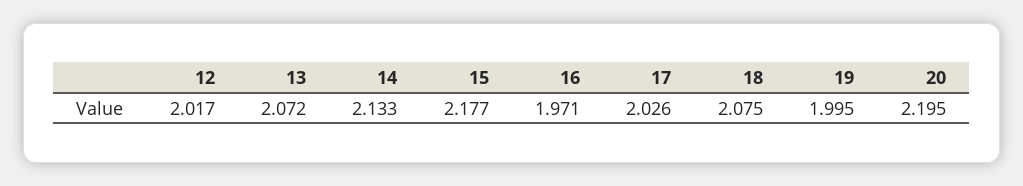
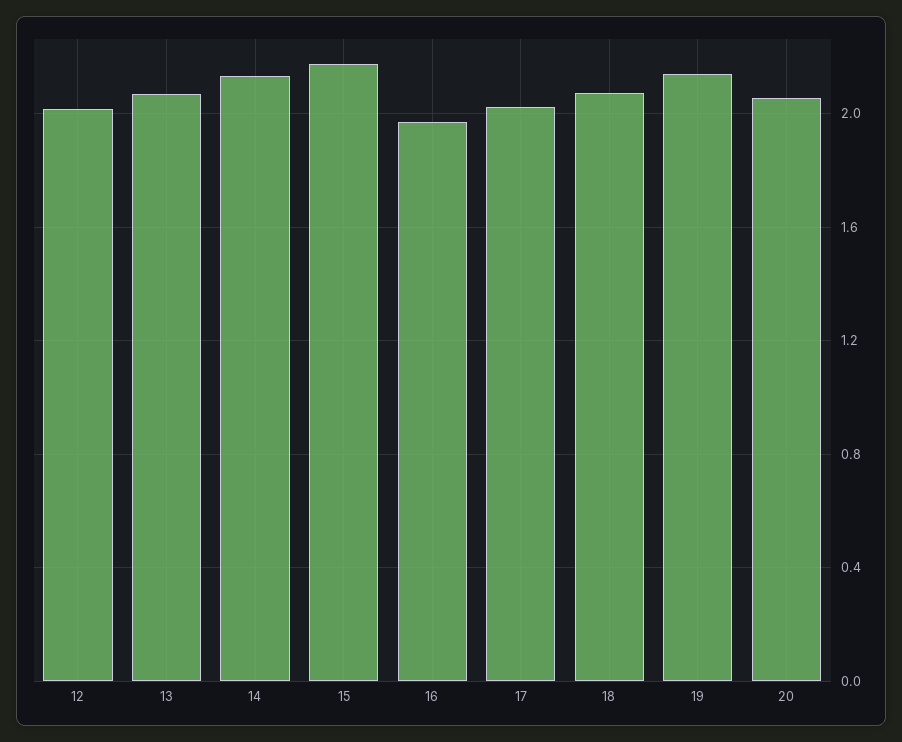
  {
    "12": 2.017,
    "13": 2.072,
    "14": 2.133,
    "15": 2.177,
    "16": 1.971,
    "17": 2.026,
    "18": 2.075,
-   "19": 1.995,
+   "19": 2.15,
-   "20": 2.195
+   "20": 2.05
  }

